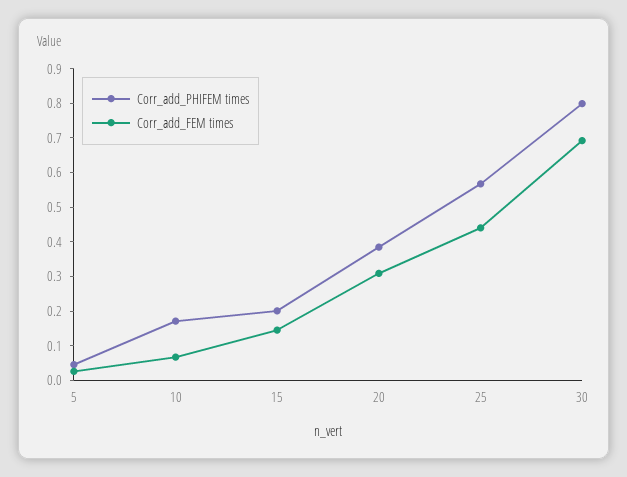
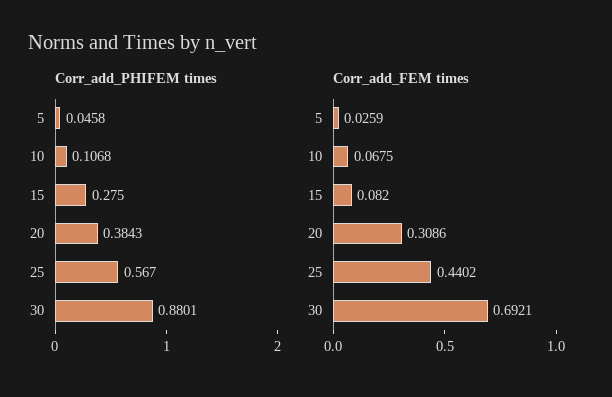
  {
    "Corr_add_PHIFEM times": {
      "5": 0.0458,
-     "10": 0.175,
+     "10": 0.1068,
-     "15": 0.2,
+     "15": 0.275,
      "20": 0.3843,
      "25": 0.567,
-     "30": 0.8
+     "30": 0.8801
    },
    "Corr_add_FEM times": {
      "5": 0.0259,
      "10": 0.0675,
-     "15": 0.15,
+     "15": 0.082,
      "20": 0.3086,
      "25": 0.4402,
      "30": 0.6921
    }
  }

